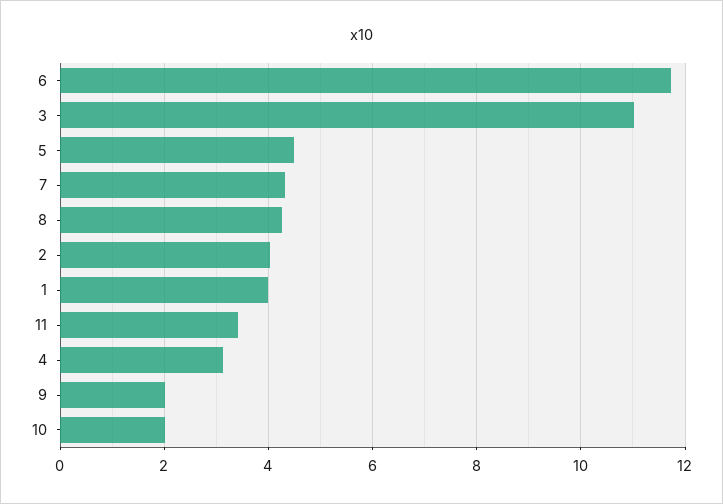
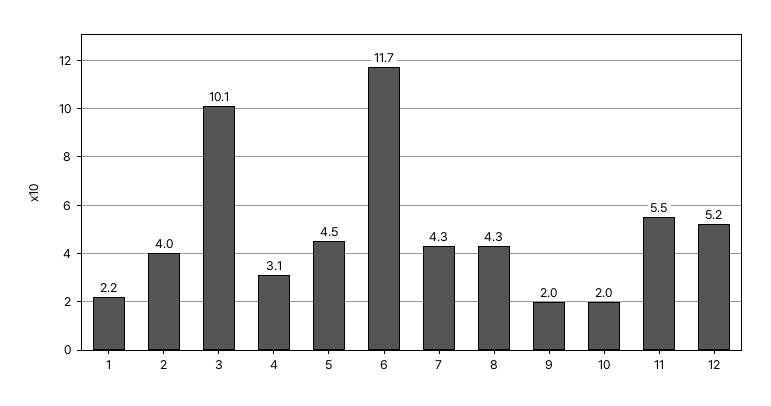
  {
    "6": 11.7,
-   "3": 11,
+   "3": 10.1,
    "5": 4.5,
    "7": 4.3,
    "8": 4.3,
    "2": 4,
-   "1": 4,
+   "1": 2.2,
-   "11": 3.4,
+   "11": 5.5,
    "4": 3.1,
    "9": 2,
-   "10": 2
+   "10": 2,
+   "12": 5.2
  }

